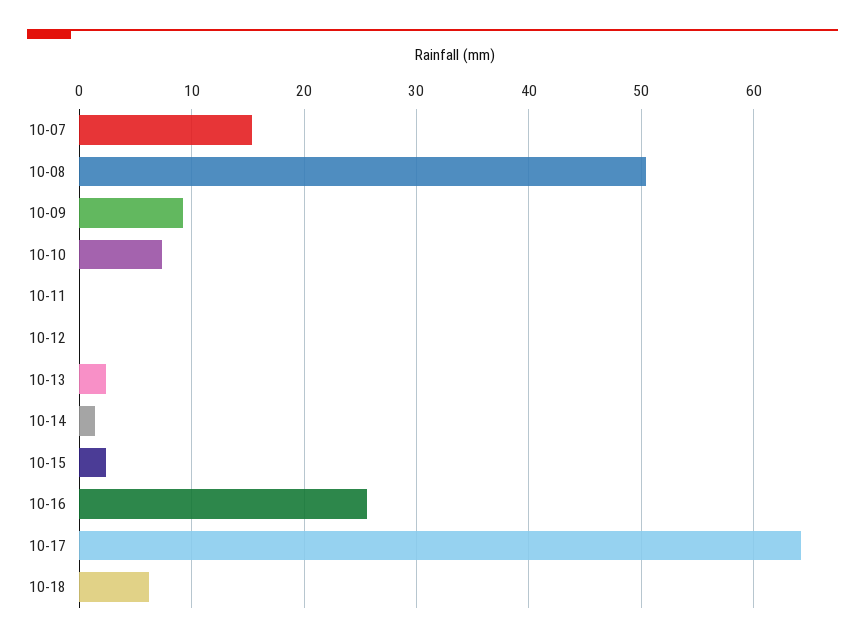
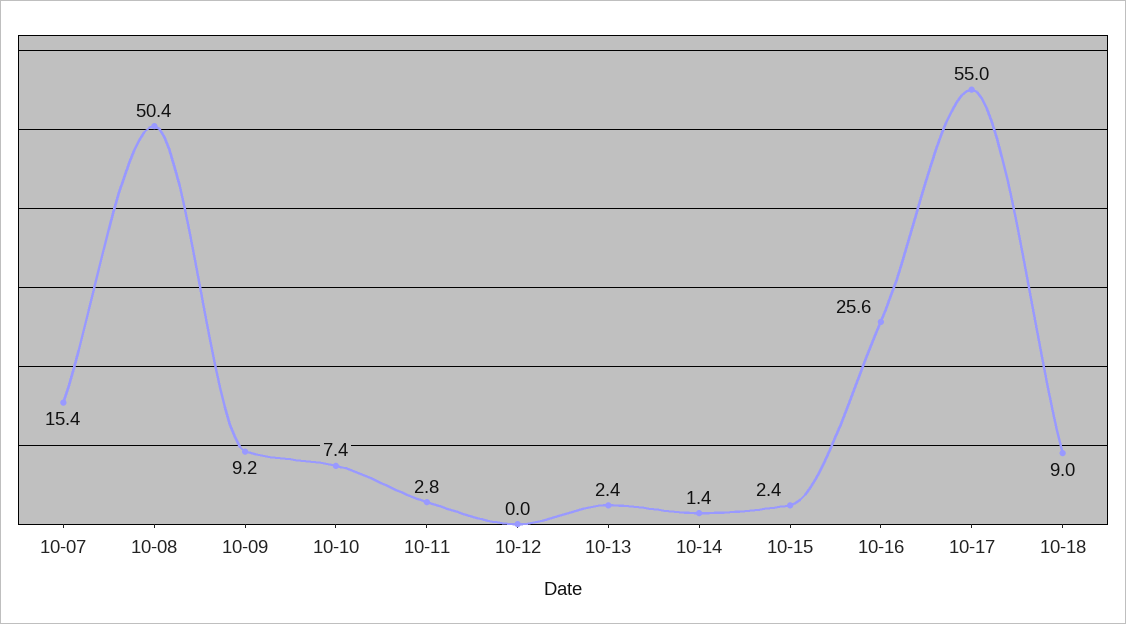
  {
    "10-07": 15.4,
    "10-08": 50.4,
    "10-09": 9.2,
    "10-10": 7.4,
-   "10-11": 0,
+   "10-11": 2.8,
    "10-12": 0,
    "10-13": 2.4,
    "10-14": 1.4,
    "10-15": 2.4,
    "10-16": 25.6,
-   "10-17": 64,
+   "10-17": 55,
-   "10-18": 6
+   "10-18": 9
  }

